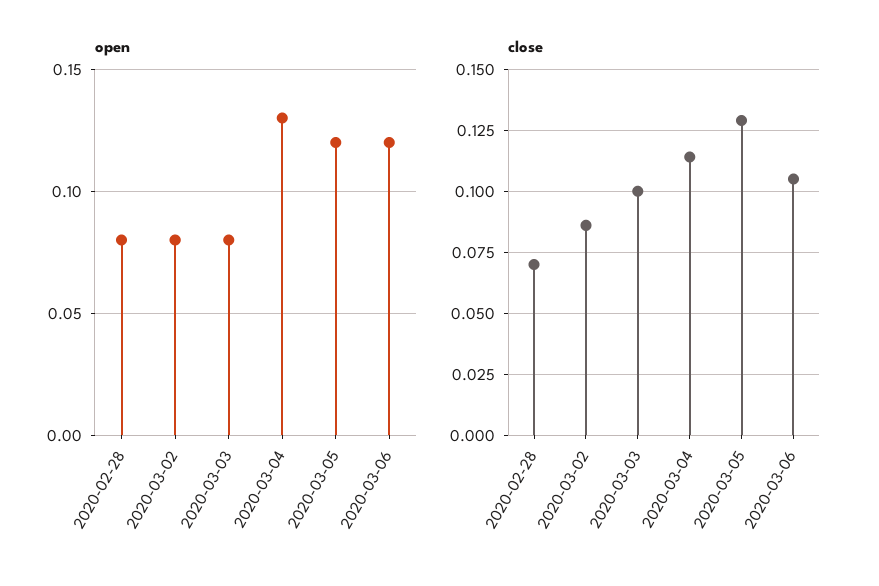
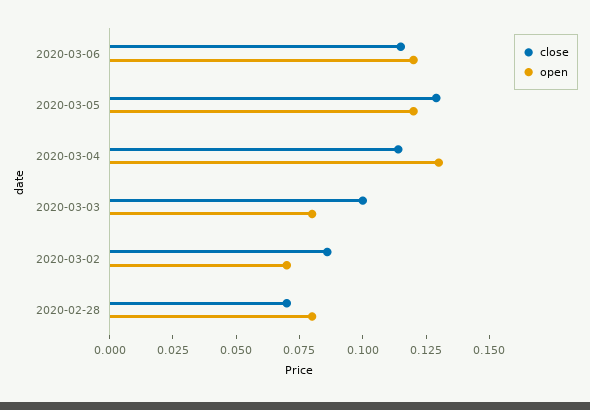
  {
    "open": {
      "2020-02-28": 0.08,
-     "2020-03-02": 0.08,
+     "2020-03-02": 0.07,
      "2020-03-03": 0.08,
      "2020-03-04": 0.13,
      "2020-03-05": 0.12,
      "2020-03-06": 0.12
    },
    "close": {
      "2020-02-28": 0.07,
      "2020-03-02": 0.085,
      "2020-03-03": 0.1,
      "2020-03-04": 0.115,
      "2020-03-05": 0.13,
-     "2020-03-06": 0.105
+     "2020-03-06": 0.115
    }
  }

